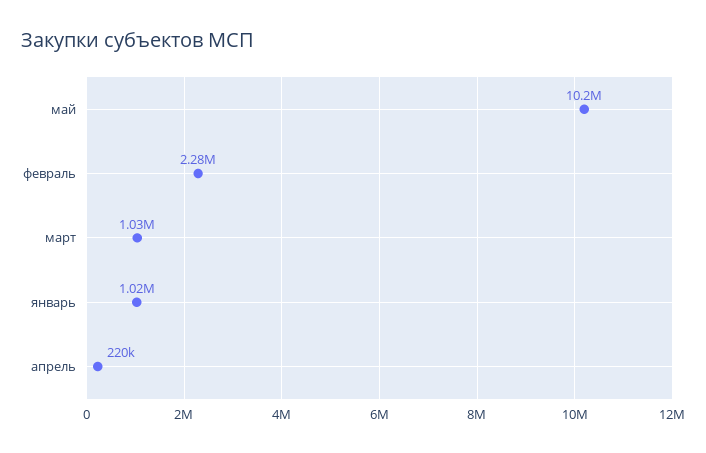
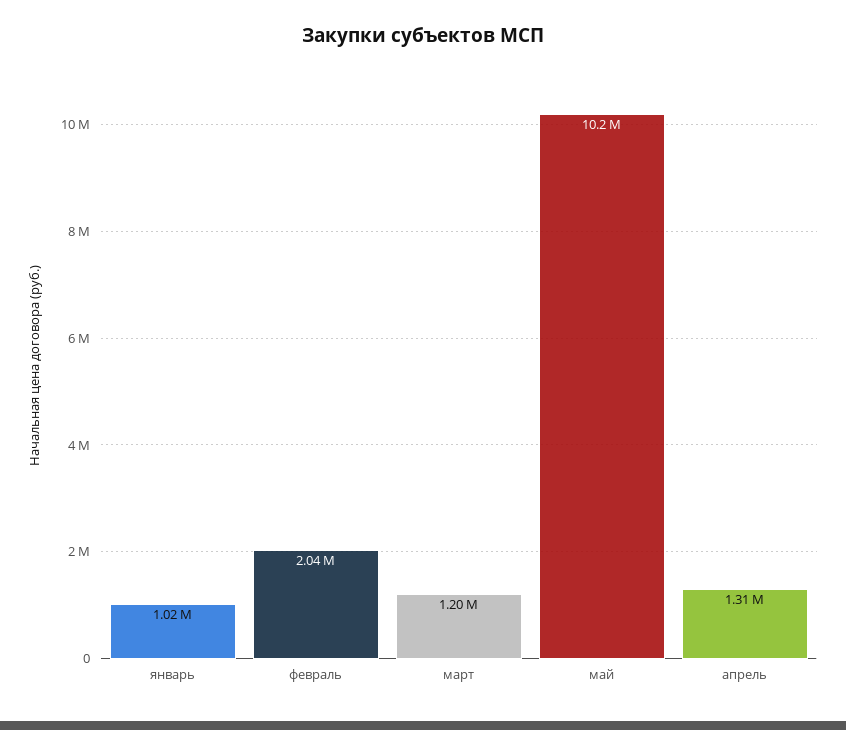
  {
    "май": 10200000,
-   "февраль": 2280000,
+   "февраль": 2040000,
-   "март": 1030000,
+   "март": 1200000,
    "январь": 1020000,
-   "апрель": 220000
+   "апрель": 1310000
  }

